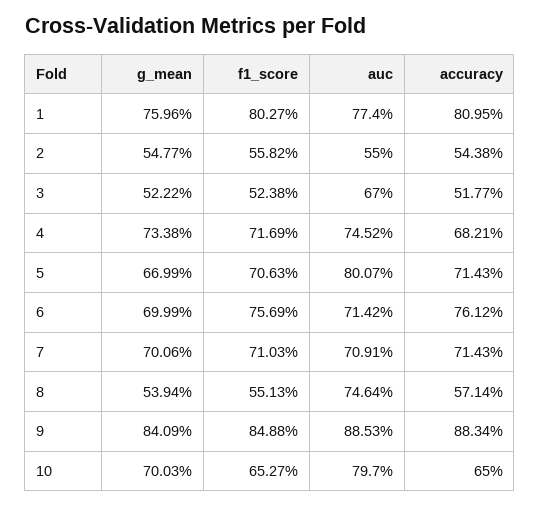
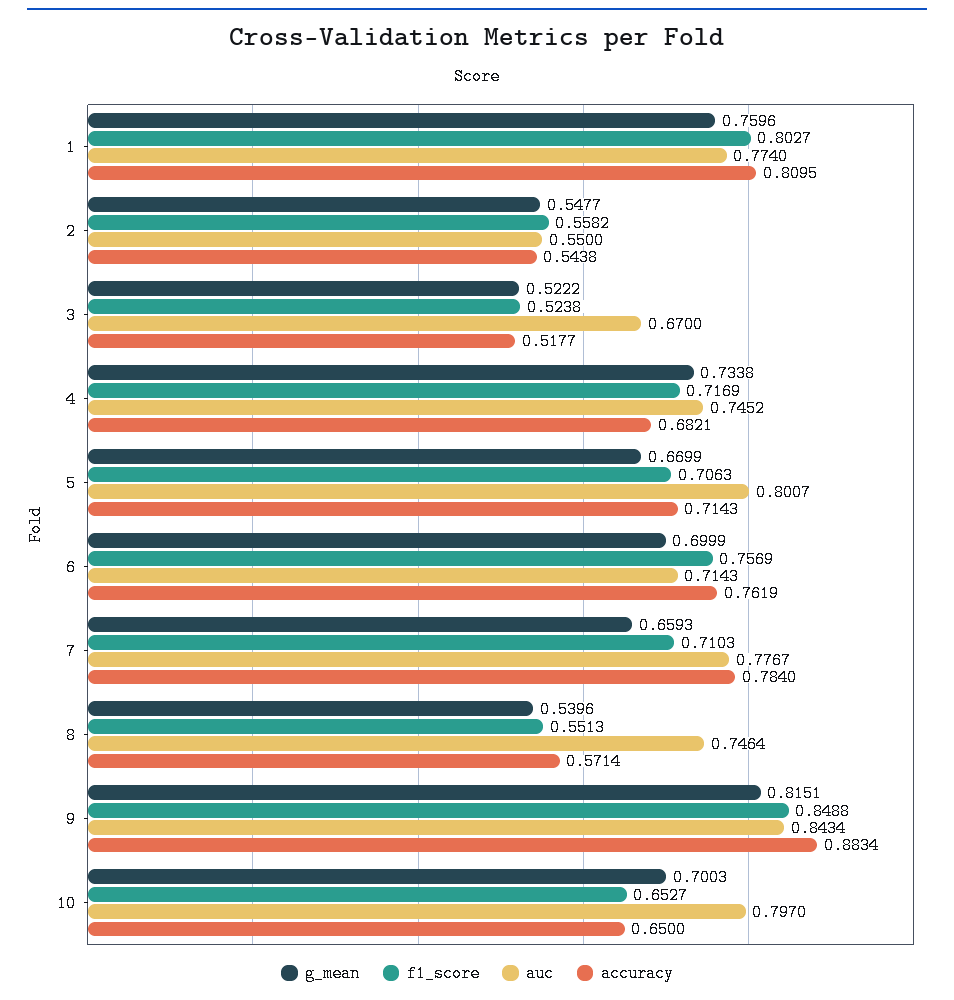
  {
    "g_mean": {
      "1": 0.7596,
      "2": 0.5477,
      "3": 0.5222,
      "4": 0.7338,
      "5": 0.6699,
      "6": 0.6999,
-     "7": 0.7006,
+     "7": 0.6593,
-     "8": 0.5394,
+     "8": 0.5396,
-     "9": 0.8409,
+     "9": 0.8151,
      "10": 0.7003
    },
    "f1_score": {
      "1": 0.8027,
      "2": 0.5582,
      "3": 0.5238,
      "4": 0.7169,
      "5": 0.7063,
      "6": 0.7569,
      "7": 0.7103,
      "8": 0.5513,
      "9": 0.8488,
      "10": 0.6527
    },
    "auc": {
      "1": 0.774,
      "2": 0.55,
      "3": 0.67,
      "4": 0.7452,
      "5": 0.8007,
-     "6": 0.7142,
+     "6": 0.7143,
-     "7": 0.7091,
+     "7": 0.7767,
      "8": 0.7464,
-     "9": 0.8853,
+     "9": 0.8434,
      "10": 0.797
    },
    "accuracy": {
      "1": 0.8095,
      "2": 0.5438,
      "3": 0.5177,
      "4": 0.6821,
      "5": 0.7143,
-     "6": 0.7612,
+     "6": 0.7619,
-     "7": 0.7143,
+     "7": 0.784,
      "8": 0.5714,
      "9": 0.8834,
      "10": 0.65
    }
  }

